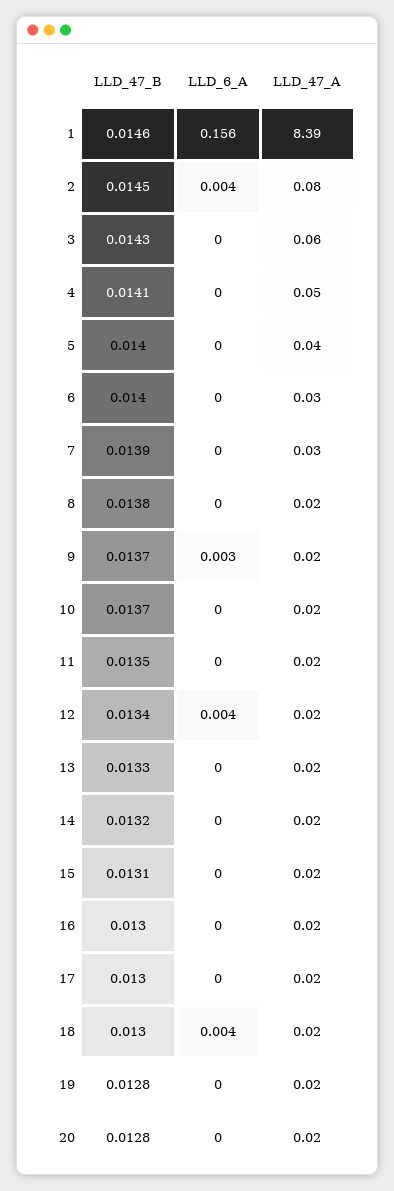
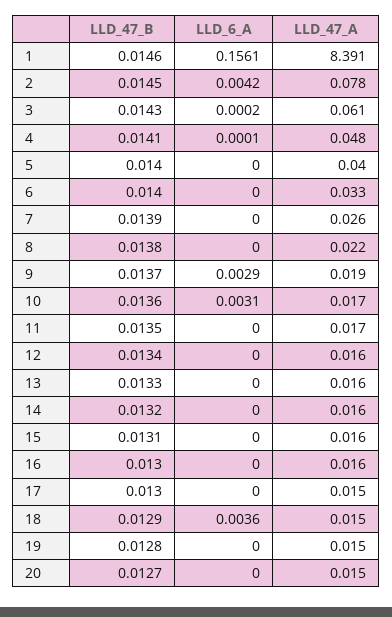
  {
    "LLD_47_B": {
      "1": 0.0146,
      "2": 0.0145,
      "3": 0.0143,
      "4": 0.0141,
      "5": 0.014,
      "6": 0.014,
      "7": 0.0139,
      "8": 0.0138,
      "9": 0.0137,
-     "10": 0.0137,
+     "10": 0.0136,
      "11": 0.0135,
      "12": 0.0134,
      "13": 0.0133,
      "14": 0.0132,
      "15": 0.0131,
      "16": 0.013,
      "17": 0.013,
-     "18": 0.013,
+     "18": 0.0129,
      "19": 0.0128,
-     "20": 0.0128
+     "20": 0.0127
    },
    "LLD_6_A": {
      "1": 0.1561,
      "2": 0.0042,
      "3": 0.0002,
      "4": 0.0001,
      "5": 0,
      "6": 0,
      "7": 0,
      "8": 0,
      "9": 0.0029,
-     "10": 0,
+     "10": 0.0031,
      "11": 0,
-     "12": 0.004,
+     "12": 0,
      "13": 0,
      "14": 0,
      "15": 0,
      "16": 0,
      "17": 0,
      "18": 0.0036,
      "19": 0,
      "20": 0
    },
    "LLD_47_A": {
      "1": 8.391,
      "2": 0.078,
      "3": 0.061,
      "4": 0.048,
      "5": 0.04,
      "6": 0.033,
      "7": 0.026,
      "8": 0.022,
      "9": 0.019,
      "10": 0.017,
      "11": 0.017,
      "12": 0.016,
      "13": 0.016,
      "14": 0.016,
      "15": 0.016,
      "16": 0.016,
      "17": 0.015,
      "18": 0.015,
      "19": 0.015,
      "20": 0.015
    }
  }

